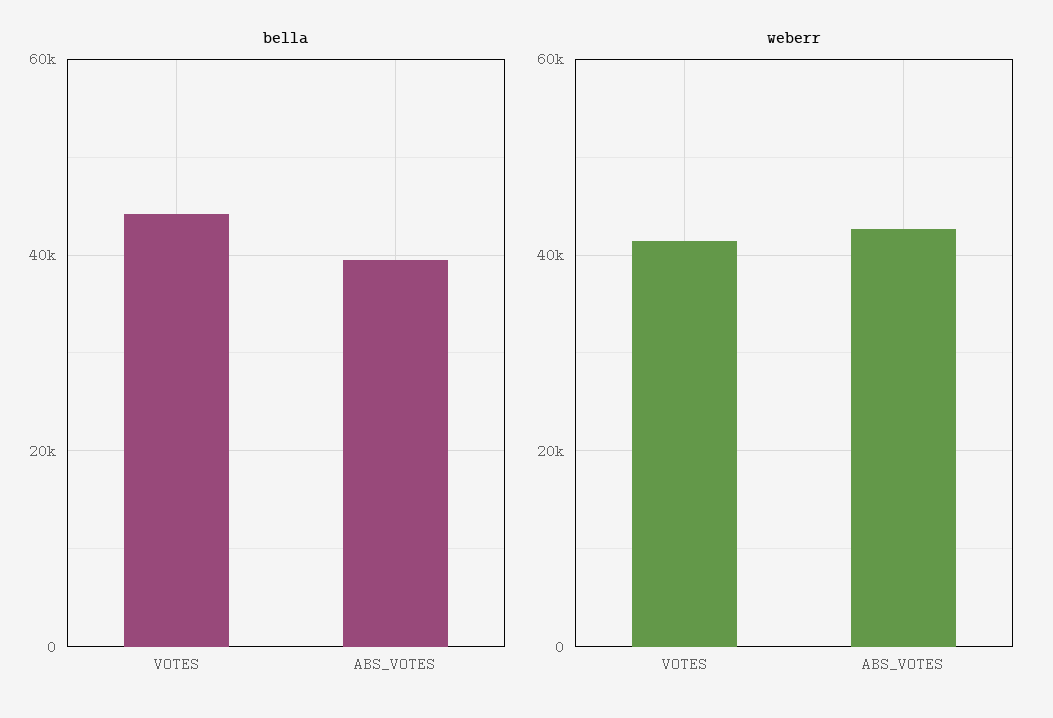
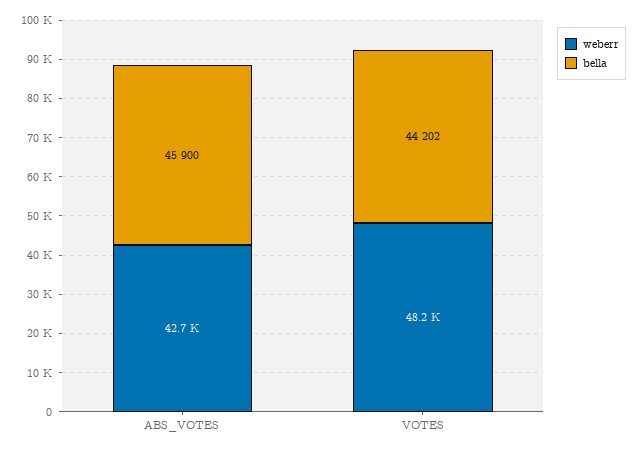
  {
    "bella": {
      "VOTES": 44202,
-     "ABS_VOTES": 40000
+     "ABS_VOTES": 45900
    },
    "weberr": {
-     "VOTES": 42000,
+     "VOTES": 48200,
      "ABS_VOTES": 42700
    }
  }

